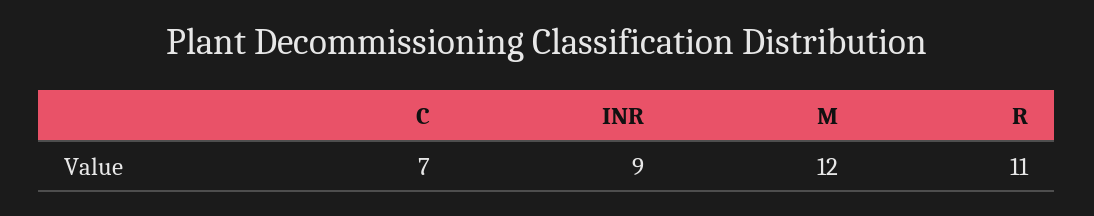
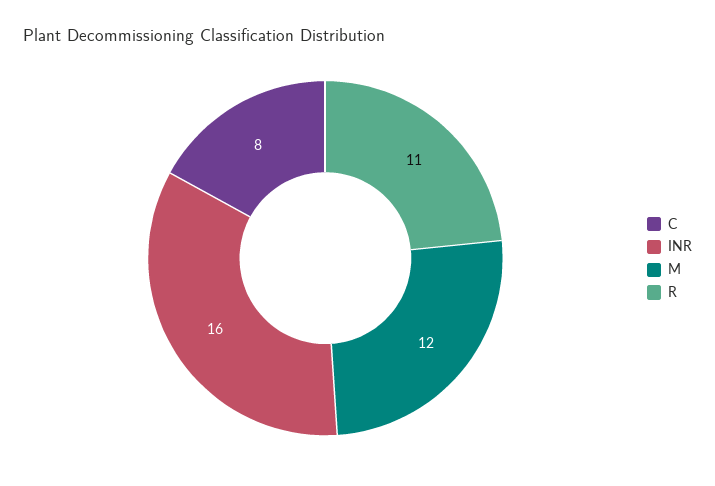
  {
-   "C": 7,
+   "C": 8,
-   "INR": 9,
+   "INR": 16,
    "M": 12,
    "R": 11
  }

